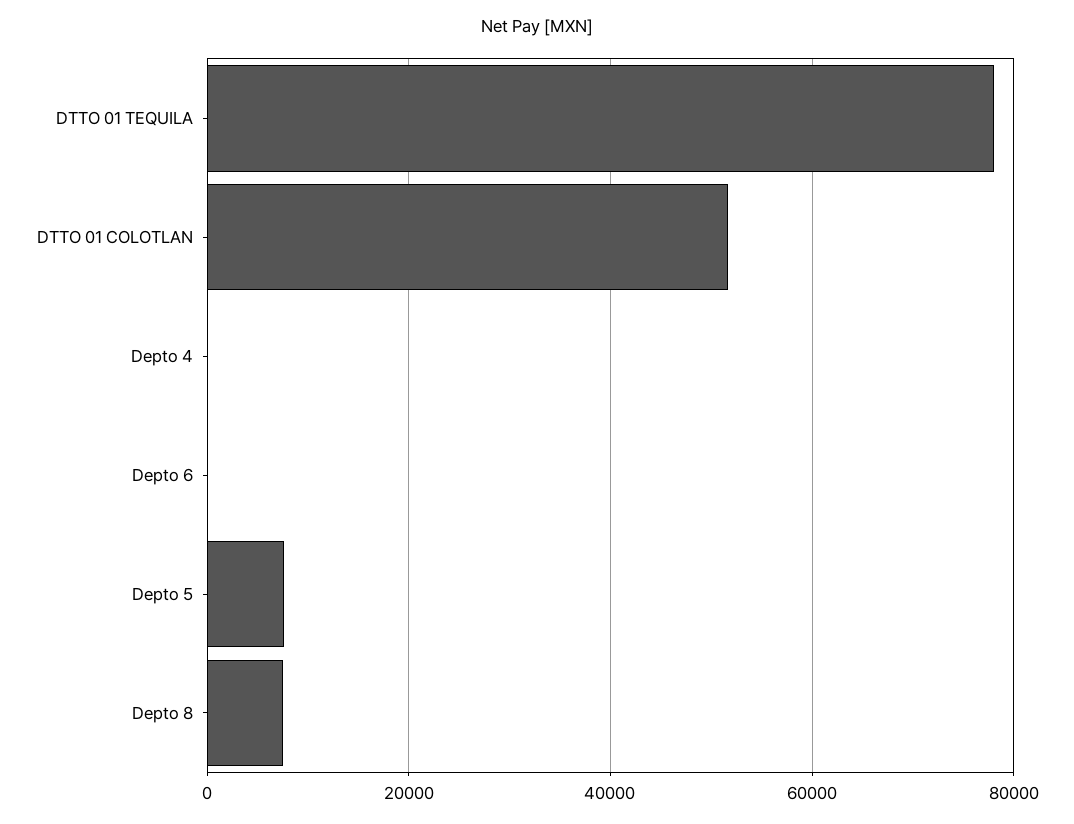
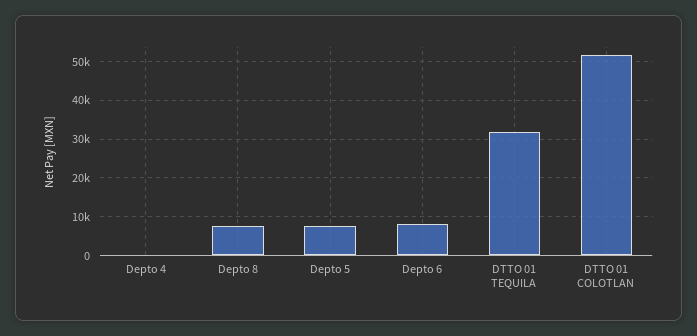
  {
-   "DTTO 01 TEQUILA": 78000,
+   "DTTO 01 TEQUILA": 32000,
    "DTTO 01 COLOTLAN": 52000,
    "Depto 4": 0,
-   "Depto 6": 0,
+   "Depto 6": 8000,
    "Depto 5": 8000,
    "Depto 8": 8000
  }

